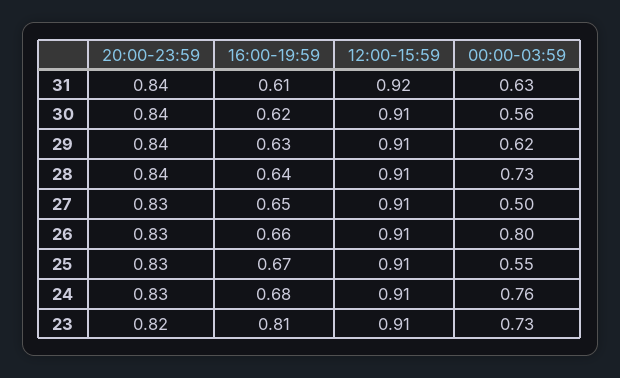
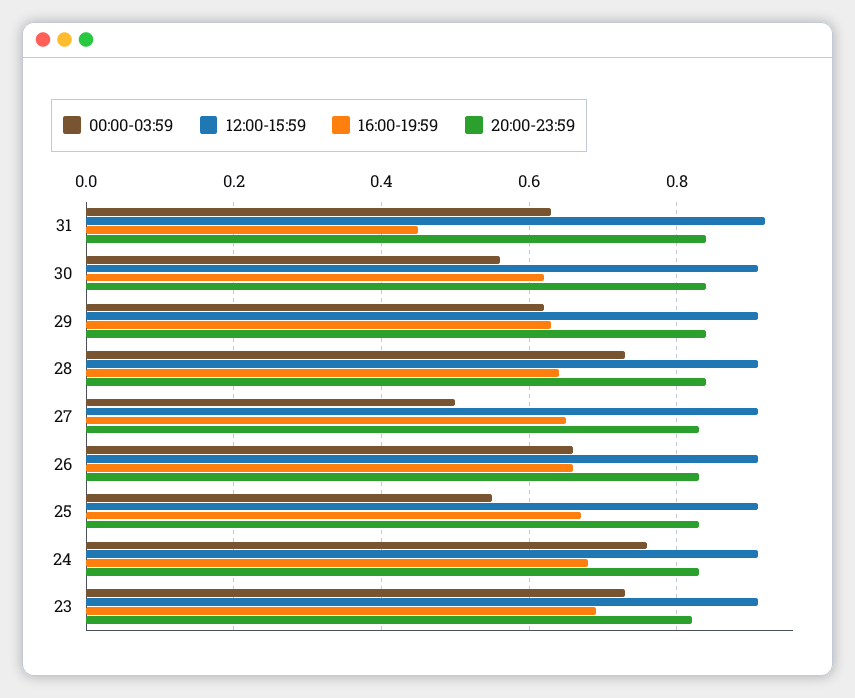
  {
    "20:00-23:59": {
      "31": 0.84,
      "30": 0.84,
      "29": 0.84,
      "28": 0.84,
      "27": 0.83,
      "26": 0.83,
      "25": 0.83,
      "24": 0.83,
      "23": 0.82
    },
    "16:00-19:59": {
-     "31": 0.61,
+     "31": 0.45,
      "30": 0.62,
      "29": 0.63,
      "28": 0.64,
      "27": 0.65,
      "26": 0.66,
      "25": 0.67,
      "24": 0.68,
-     "23": 0.81
+     "23": 0.7
    },
    "12:00-15:59": {
      "31": 0.92,
      "30": 0.91,
      "29": 0.91,
      "28": 0.91,
      "27": 0.91,
      "26": 0.91,
      "25": 0.91,
      "24": 0.91,
      "23": 0.91
    },
    "00:00-03:59": {
      "31": 0.63,
      "30": 0.56,
      "29": 0.62,
      "28": 0.73,
      "27": 0.5,
-     "26": 0.8,
+     "26": 0.65,
      "25": 0.55,
      "24": 0.76,
      "23": 0.73
    }
  }

